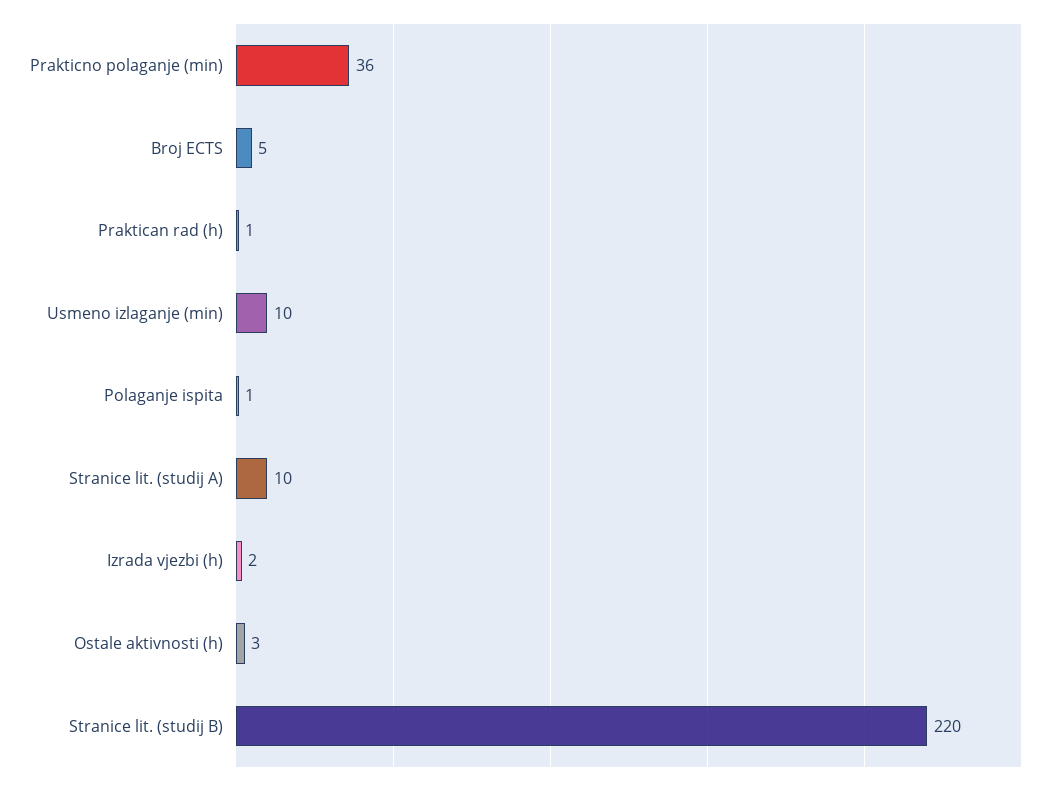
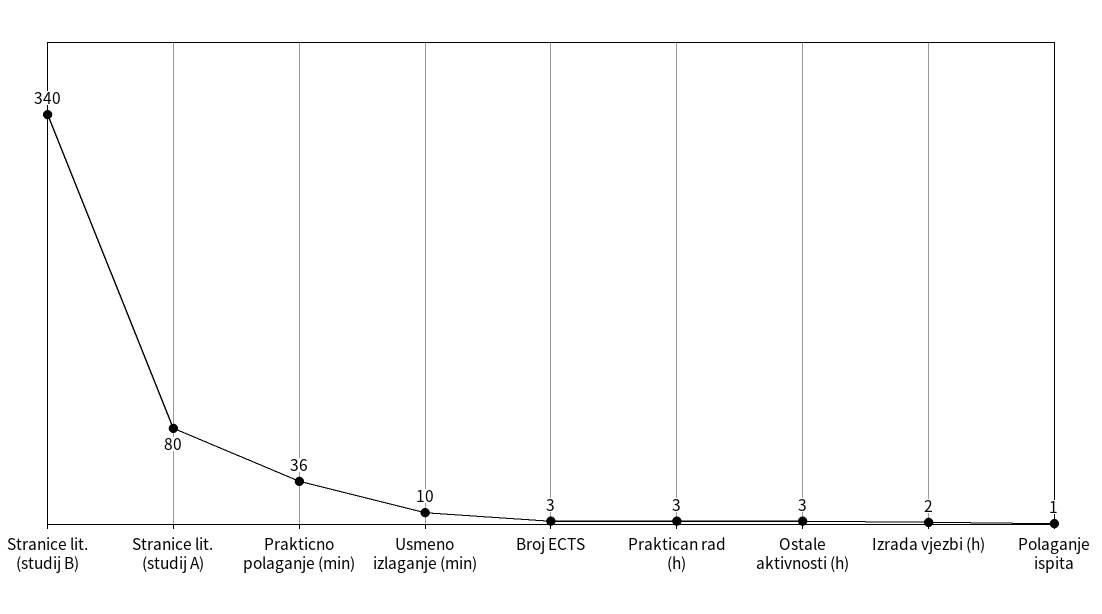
  {
    "Prakticno polaganje (min)": 36,
-   "Broj ECTS": 5,
+   "Broj ECTS": 3,
-   "Praktican rad (h)": 1,
+   "Praktican rad (h)": 3,
    "Usmeno izlaganje (min)": 10,
    "Polaganje ispita": 1,
-   "Stranice lit. (studij A)": 10,
+   "Stranice lit. (studij A)": 80,
    "Izrada vjezbi (h)": 2,
    "Ostale aktivnosti (h)": 3,
-   "Stranice lit. (studij B)": 220
+   "Stranice lit. (studij B)": 340
  }

